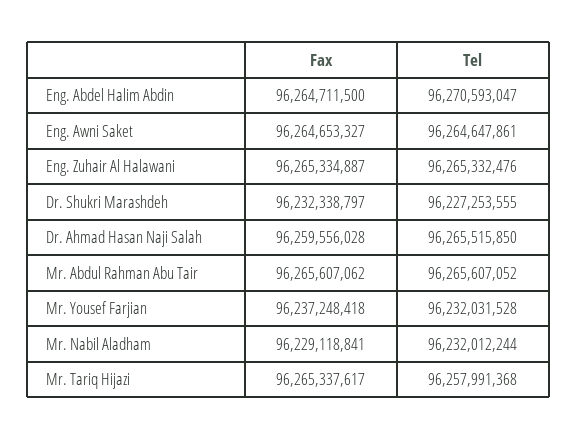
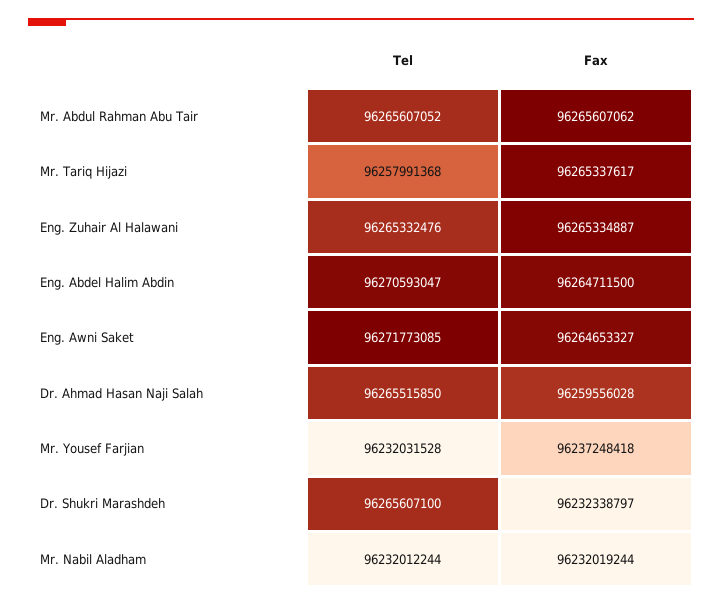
  {
    "Fax": {
      "Eng. Abdel Halim Abdin": 96264711500,
      "Eng. Awni Saket": 96264653327,
      "Eng. Zuhair Al Halawani": 96265334887,
      "Dr. Shukri Marashdeh": 96232338797,
      "Dr. Ahmad Hasan Naji Salah": 96259556028,
      "Mr. Abdul Rahman Abu Tair": 96265607062,
      "Mr. Yousef Farjian": 96237248418,
-     "Mr. Nabil Aladham": 96229118841,
+     "Mr. Nabil Aladham": 96232019244,
      "Mr. Tariq Hijazi": 96265337617
    },
    "Tel": {
      "Eng. Abdel Halim Abdin": 96270593047,
-     "Eng. Awni Saket": 96264647861,
+     "Eng. Awni Saket": 96271773085,
      "Eng. Zuhair Al Halawani": 96265332476,
-     "Dr. Shukri Marashdeh": 96227253555,
+     "Dr. Shukri Marashdeh": 96265607100,
      "Dr. Ahmad Hasan Naji Salah": 96265515850,
      "Mr. Abdul Rahman Abu Tair": 96265607052,
      "Mr. Yousef Farjian": 96232031528,
      "Mr. Nabil Aladham": 96232012244,
      "Mr. Tariq Hijazi": 96257991368
    }
  }

